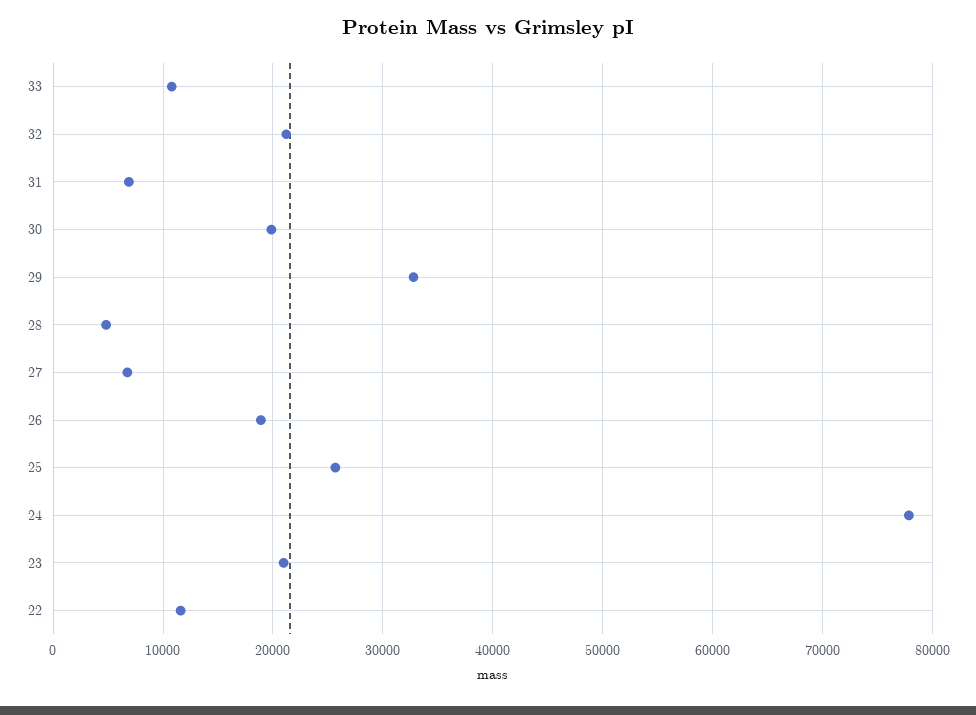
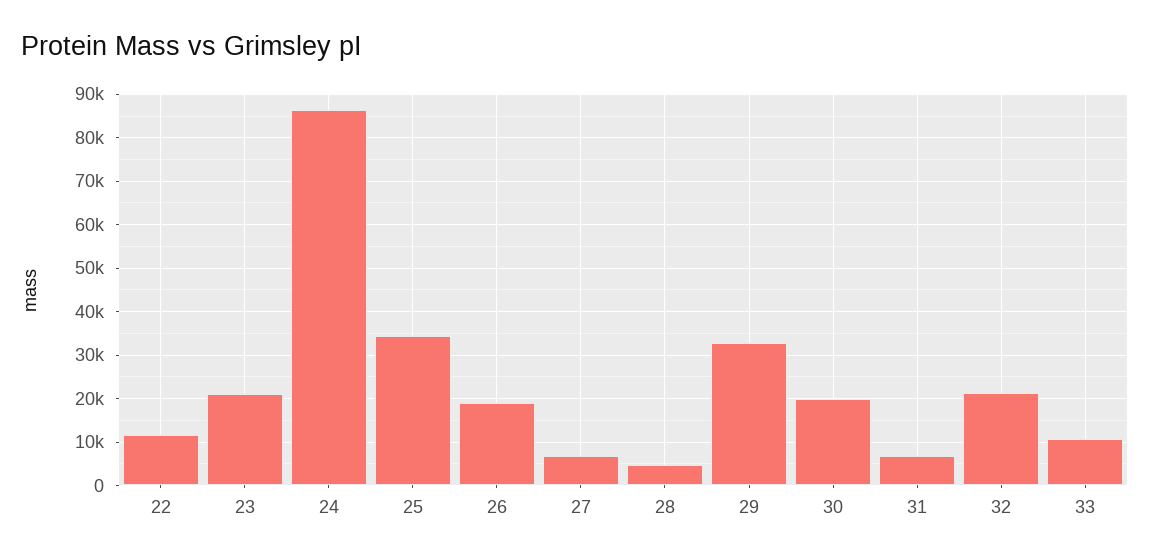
  {
    "33": 11000,
    "32": 21000,
    "31": 7000,
    "30": 20000,
    "29": 33000,
    "28": 5000,
    "27": 7000,
    "26": 19000,
-   "25": 26000,
+   "25": 34000,
-   "24": 78000,
+   "24": 86000,
    "23": 21000,
    "22": 12000
  }

